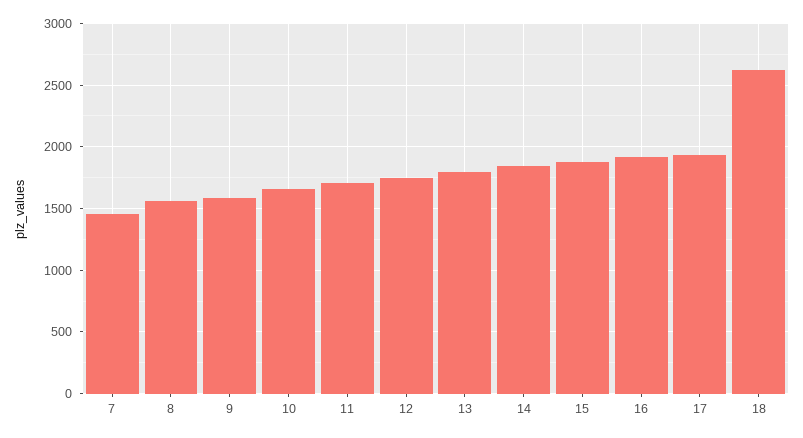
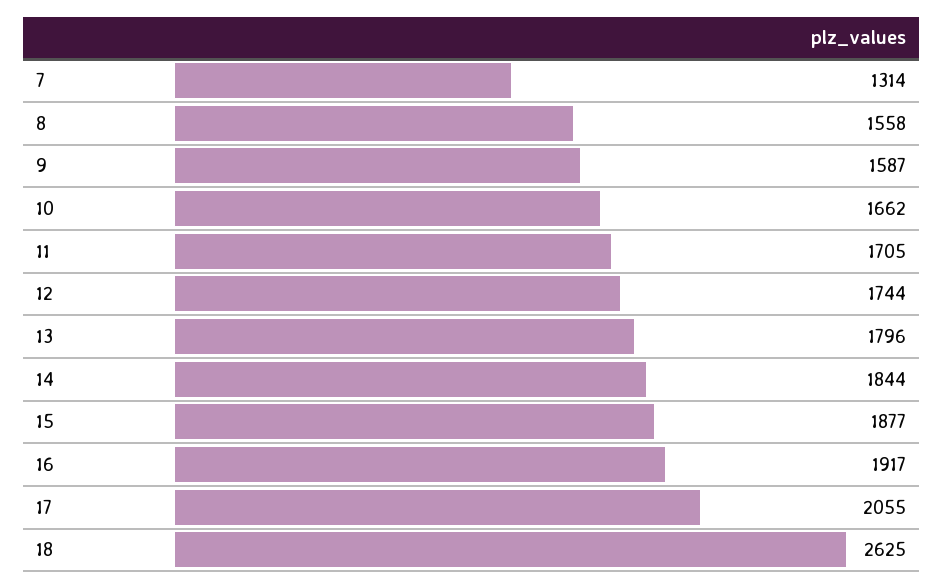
  {
-   "7": 1450,
+   "7": 1314,
    "8": 1558,
    "9": 1587,
    "10": 1662,
    "11": 1705,
    "12": 1744,
    "13": 1796,
    "14": 1844,
    "15": 1877,
    "16": 1917,
-   "17": 1950,
+   "17": 2055,
    "18": 2625
  }

